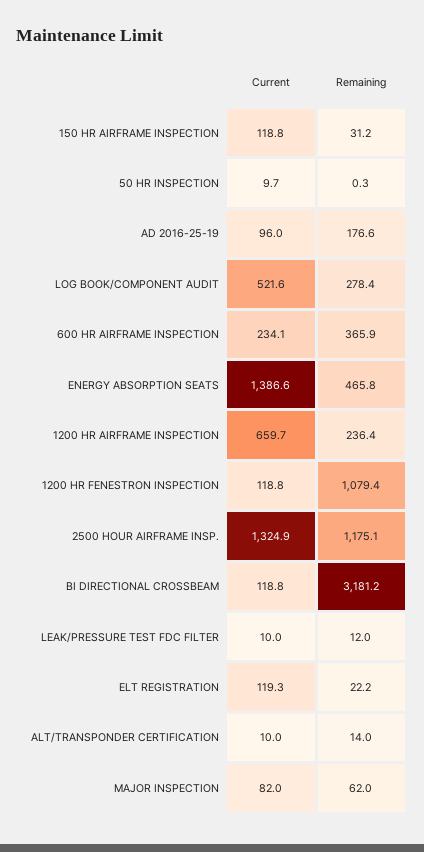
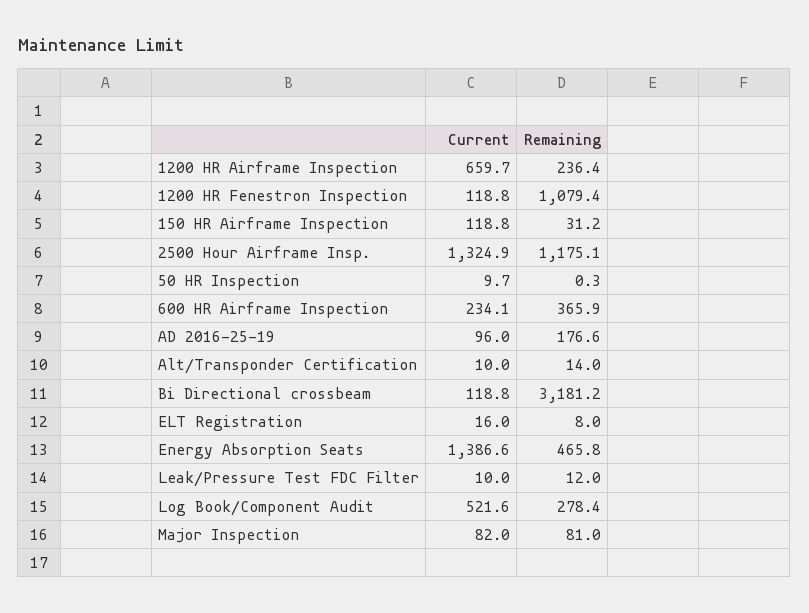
  {
    "Current": {
      "150 HR AIRFRAME INSPECTION": 118.8,
      "50 HR INSPECTION": 9.7,
      "AD 2016-25-19": 96,
      "LOG BOOK/COMPONENT AUDIT": 521.6,
      "600 HR AIRFRAME INSPECTION": 234.1,
      "ENERGY ABSORPTION SEATS": 1386.6,
      "1200 HR AIRFRAME INSPECTION": 659.7,
      "1200 HR FENESTRON INSPECTION": 118.8,
      "2500 HOUR AIRFRAME INSP.": 1324.9,
      "BI DIRECTIONAL CROSSBEAM": 118.8,
      "LEAK/PRESSURE TEST FDC FILTER": 10,
-     "ELT REGISTRATION": 119.3,
+     "ELT REGISTRATION": 16,
      "ALT/TRANSPONDER CERTIFICATION": 10,
      "MAJOR INSPECTION": 82
    },
    "Remaining": {
      "150 HR AIRFRAME INSPECTION": 31.2,
      "50 HR INSPECTION": 0.3,
      "AD 2016-25-19": 176.6,
      "LOG BOOK/COMPONENT AUDIT": 278.4,
      "600 HR AIRFRAME INSPECTION": 365.9,
      "ENERGY ABSORPTION SEATS": 465.8,
      "1200 HR AIRFRAME INSPECTION": 236.4,
      "1200 HR FENESTRON INSPECTION": 1079.4,
      "2500 HOUR AIRFRAME INSP.": 1175.1,
      "BI DIRECTIONAL CROSSBEAM": 3181.2,
      "LEAK/PRESSURE TEST FDC FILTER": 12,
-     "ELT REGISTRATION": 22.2,
+     "ELT REGISTRATION": 8,
      "ALT/TRANSPONDER CERTIFICATION": 14,
-     "MAJOR INSPECTION": 62
+     "MAJOR INSPECTION": 81
    }
  }

